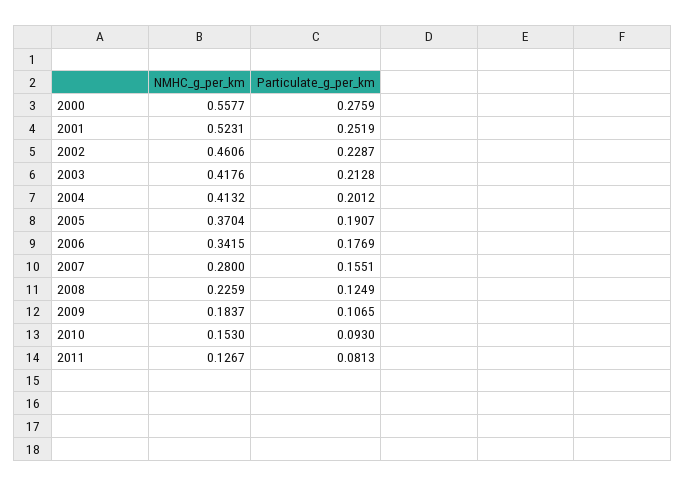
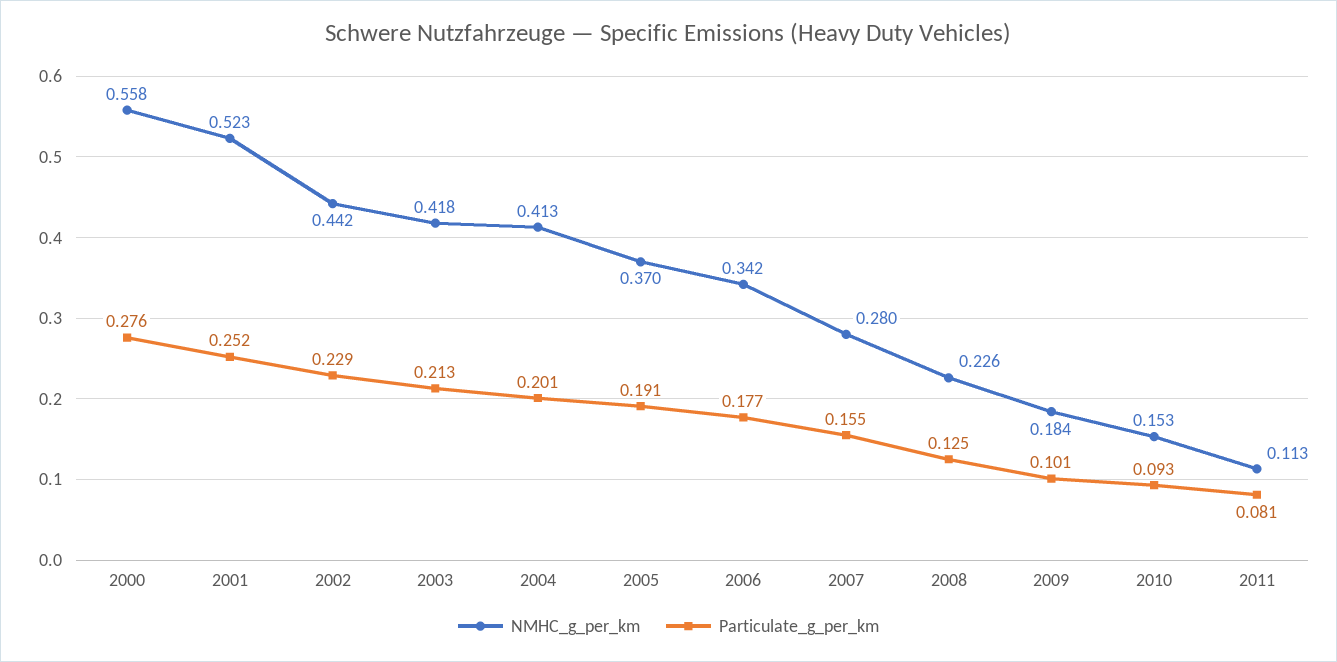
  {
    "NMHC_g_per_km": {
      "2000": 0.5577,
      "2001": 0.5231,
-     "2002": 0.4606,
+     "2002": 0.442,
      "2003": 0.4176,
      "2004": 0.4132,
      "2005": 0.3704,
      "2006": 0.3415,
      "2007": 0.28,
      "2008": 0.2259,
      "2009": 0.1837,
      "2010": 0.153,
-     "2011": 0.1267
+     "2011": 0.113
    },
    "Particulate_g_per_km": {
      "2000": 0.2759,
      "2001": 0.2519,
      "2002": 0.2287,
      "2003": 0.2128,
      "2004": 0.2012,
      "2005": 0.1907,
      "2006": 0.1769,
      "2007": 0.1551,
      "2008": 0.1249,
-     "2009": 0.1065,
+     "2009": 0.101,
      "2010": 0.093,
      "2011": 0.0813
    }
  }

